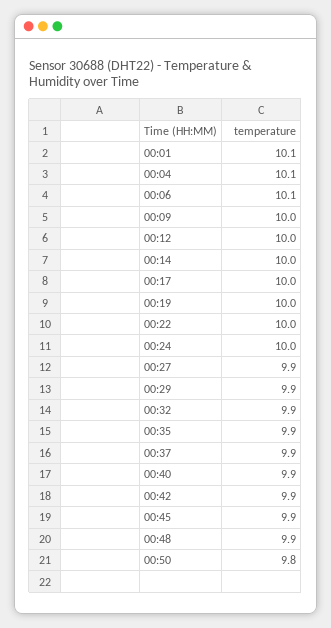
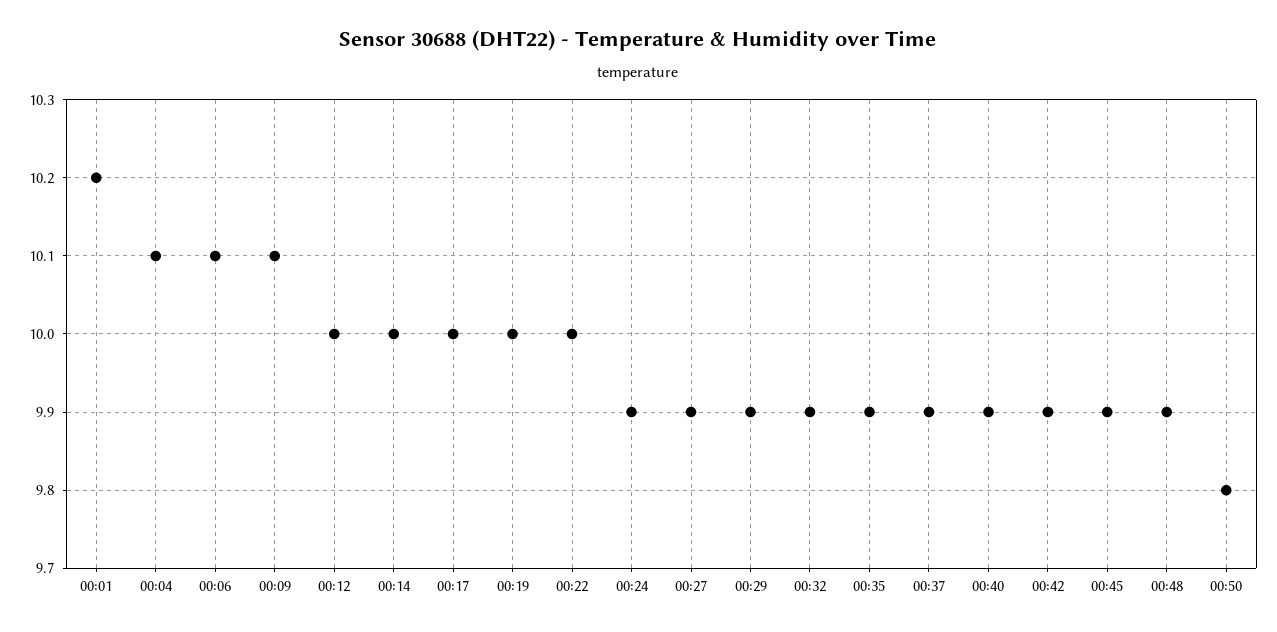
  {
-   "00:01": 10.1,
+   "00:01": 10.2,
    "00:04": 10.1,
    "00:06": 10.1,
-   "00:09": 10,
+   "00:09": 10.1,
    "00:12": 10,
    "00:14": 10,
    "00:17": 10,
    "00:19": 10,
    "00:22": 10,
-   "00:24": 10,
+   "00:24": 9.9,
    "00:27": 9.9,
    "00:29": 9.9,
    "00:32": 9.9,
    "00:35": 9.9,
    "00:37": 9.9,
    "00:40": 9.9,
    "00:42": 9.9,
    "00:45": 9.9,
    "00:48": 9.9,
    "00:50": 9.8
  }

